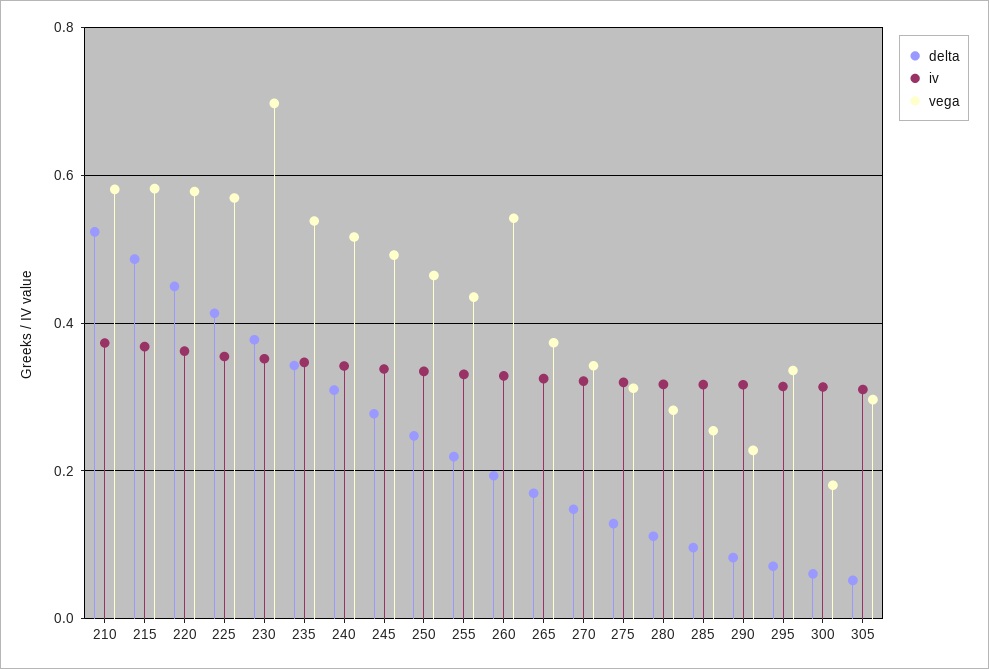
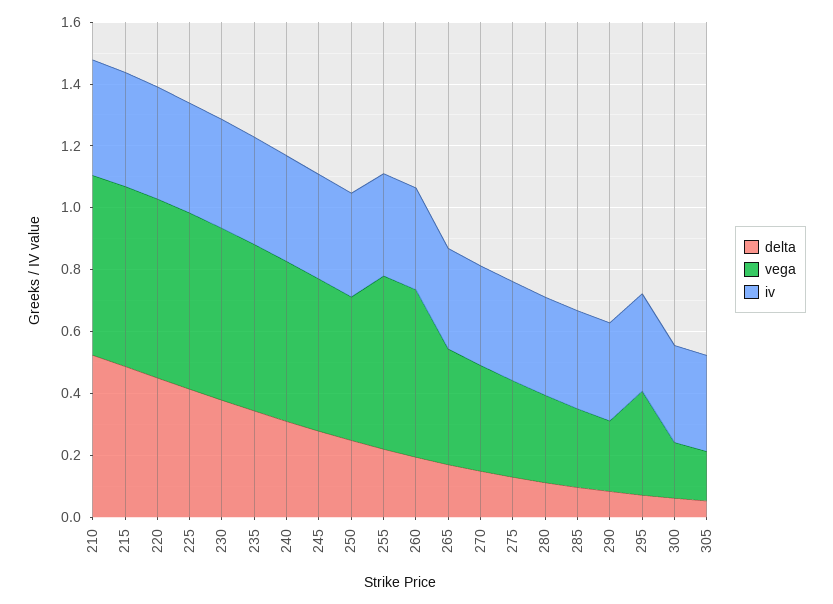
  {
    "delta": {
      "210": 0.52,
      "215": 0.48,
      "220": 0.46,
      "225": 0.42,
      "230": 0.38,
      "235": 0.34,
      "240": 0.3,
      "245": 0.28,
      "250": 0.24,
      "255": 0.22,
      "260": 0.2,
      "265": 0.16,
      "270": 0.14,
      "275": 0.12,
      "280": 0.12,
      "285": 0.1,
      "290": 0.08,
      "295": 0.08,
      "300": 0.06,
      "305": 0.06
    },
    "iv": {
      "210": 0.38,
      "215": 0.36,
      "220": 0.36,
      "225": 0.36,
      "230": 0.36,
      "235": 0.34,
      "240": 0.34,
      "245": 0.34,
      "250": 0.34,
      "255": 0.34,
      "260": 0.32,
      "265": 0.32,
      "270": 0.32,
      "275": 0.32,
      "280": 0.32,
      "285": 0.32,
      "290": 0.32,
      "295": 0.32,
      "300": 0.32,
      "305": 0.32
    },
    "vega": {
      "210": 0.58,
      "215": 0.58,
      "220": 0.58,
      "225": 0.56,
-     "230": 0.7,
+     "230": 0.55,
      "235": 0.54,
      "240": 0.52,
      "245": 0.5,
      "250": 0.46,
-     "255": 0.44,
+     "255": 0.55,
      "260": 0.54,
      "265": 0.38,
      "270": 0.34,
      "275": 0.32,
      "280": 0.28,
      "285": 0.26,
      "290": 0.22,
      "295": 0.34,
      "300": 0.18,
-     "305": 0.3
+     "305": 0.15
    }
  }

